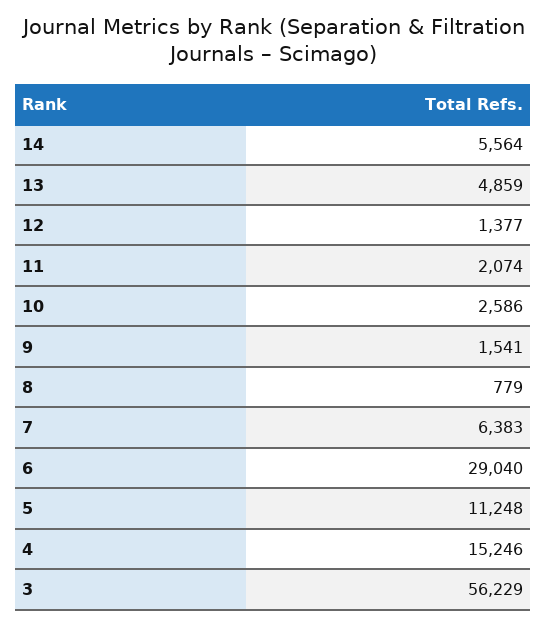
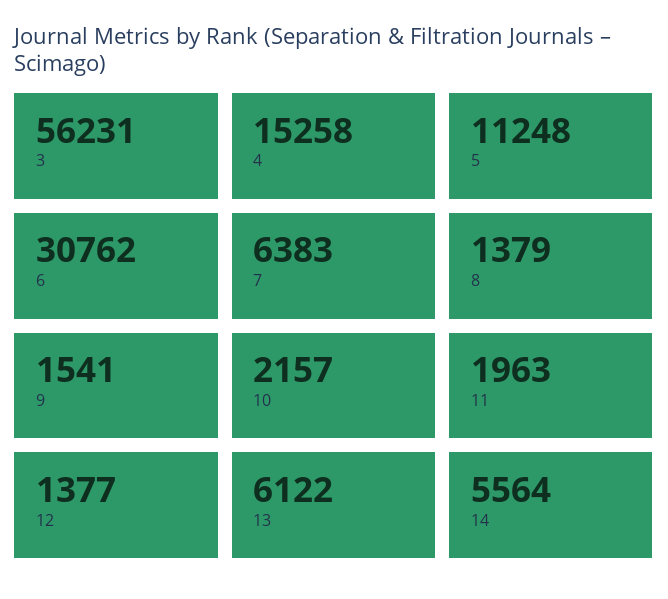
  {
    "14": 5564,
-   "13": 4859,
+   "13": 6122,
    "12": 1377,
-   "11": 2074,
+   "11": 1963,
-   "10": 2586,
+   "10": 2157,
    "9": 1541,
-   "8": 779,
+   "8": 1379,
    "7": 6383,
-   "6": 29040,
+   "6": 30762,
    "5": 11248,
-   "4": 15246,
+   "4": 15258,
-   "3": 56229
+   "3": 56231
  }

